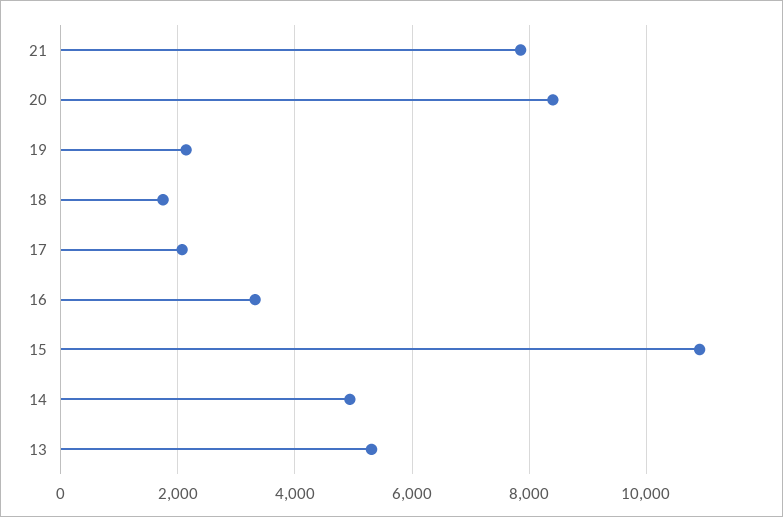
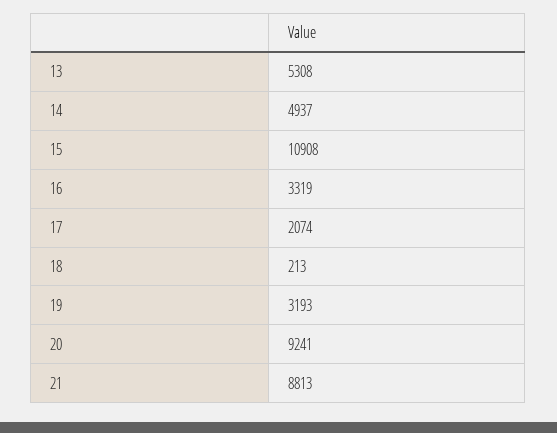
  {
-   "21": 7800,
+   "21": 8813,
-   "20": 8400,
+   "20": 9241,
-   "19": 2200,
+   "19": 3193,
-   "18": 1800,
+   "18": 213,
    "17": 2074,
    "16": 3319,
    "15": 10908,
    "14": 4937,
    "13": 5308
  }

